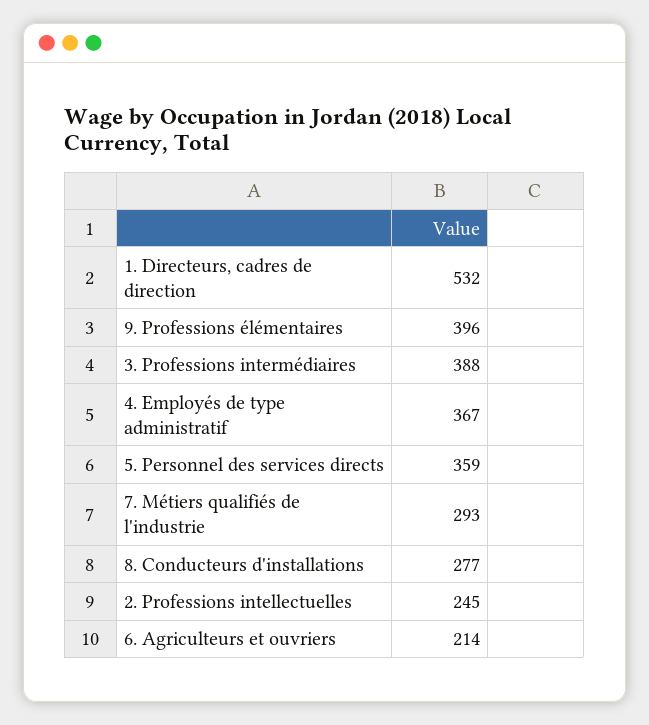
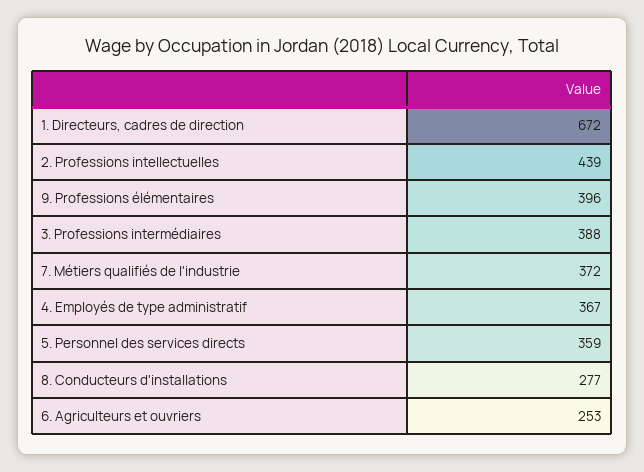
  {
-   "1. Directeurs, cadres de direction": 532,
+   "1. Directeurs, cadres de direction": 672,
    "9. Professions élémentaires": 396,
    "3. Professions intermédiaires": 388,
    "4. Employés de type administratif": 367,
    "5. Personnel des services directs": 359,
-   "7. Métiers qualifiés de l'industrie": 293,
+   "7. Métiers qualifiés de l'industrie": 372,
    "8. Conducteurs d'installations": 277,
-   "2. Professions intellectuelles": 245,
+   "2. Professions intellectuelles": 439,
-   "6. Agriculteurs et ouvriers": 214
+   "6. Agriculteurs et ouvriers": 253
  }

